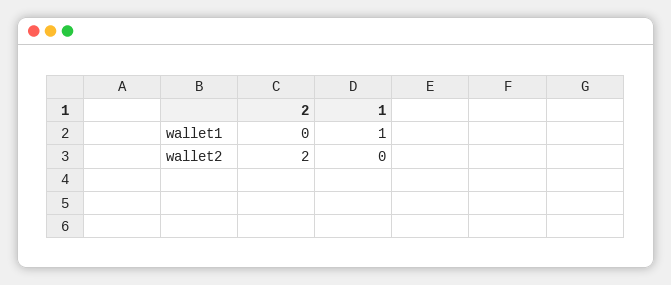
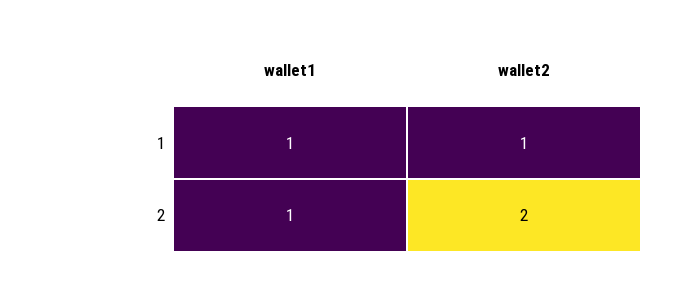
  {
    "2": {
-     "wallet1": 0,
+     "wallet1": 1,
      "wallet2": 2
    },
    "1": {
      "wallet1": 1,
-     "wallet2": 0
+     "wallet2": 1
    }
  }

